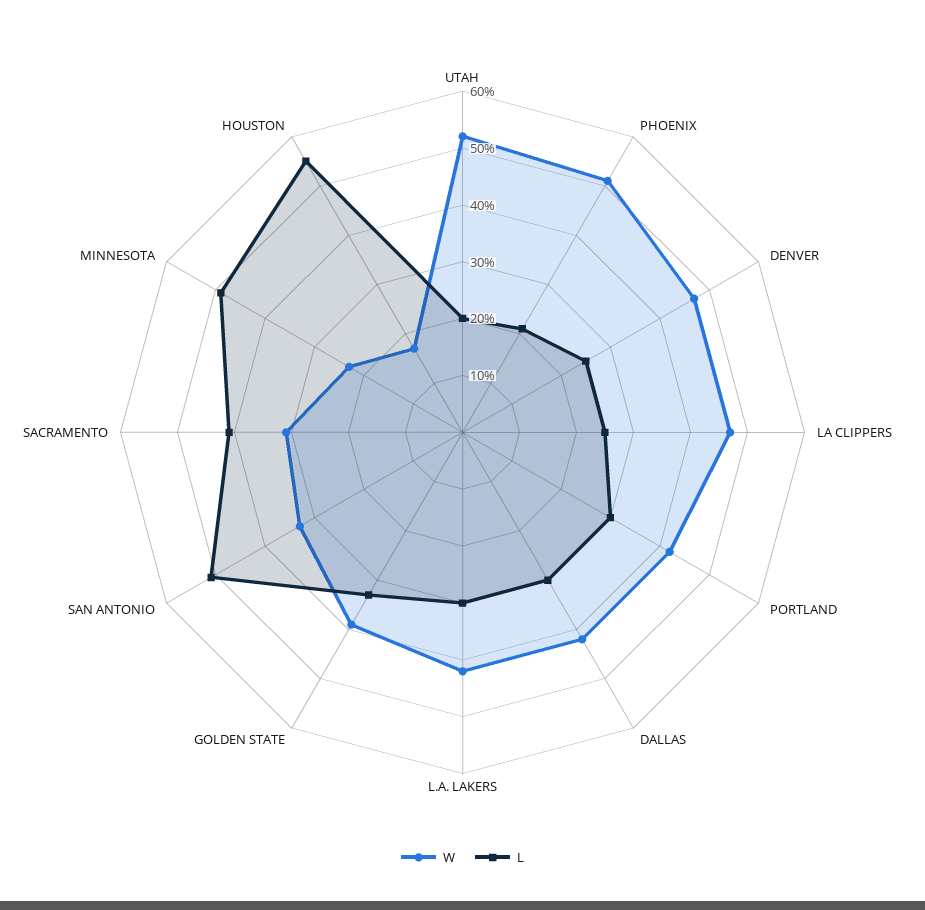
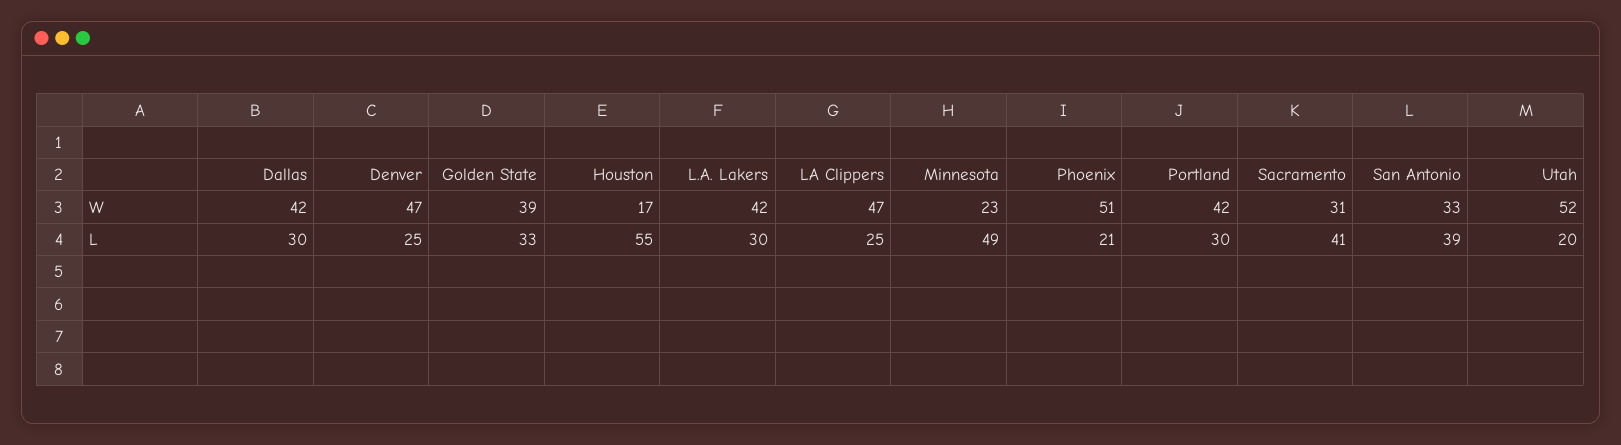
  {
    "W": {
      "UTAH": 52,
      "PHOENIX": 51,
      "DENVER": 47,
      "LA CLIPPERS": 47,
      "PORTLAND": 42,
      "DALLAS": 42,
      "L.A. LAKERS": 42,
      "GOLDEN STATE": 39,
      "SAN ANTONIO": 33,
      "SACRAMENTO": 31,
      "MINNESOTA": 23,
      "HOUSTON": 17
    },
    "L": {
      "UTAH": 20,
      "PHOENIX": 21,
      "DENVER": 25,
      "LA CLIPPERS": 25,
      "PORTLAND": 30,
      "DALLAS": 30,
      "L.A. LAKERS": 30,
      "GOLDEN STATE": 33,
-     "SAN ANTONIO": 50,
+     "SAN ANTONIO": 39,
      "SACRAMENTO": 41,
      "MINNESOTA": 49,
      "HOUSTON": 55
    }
  }

